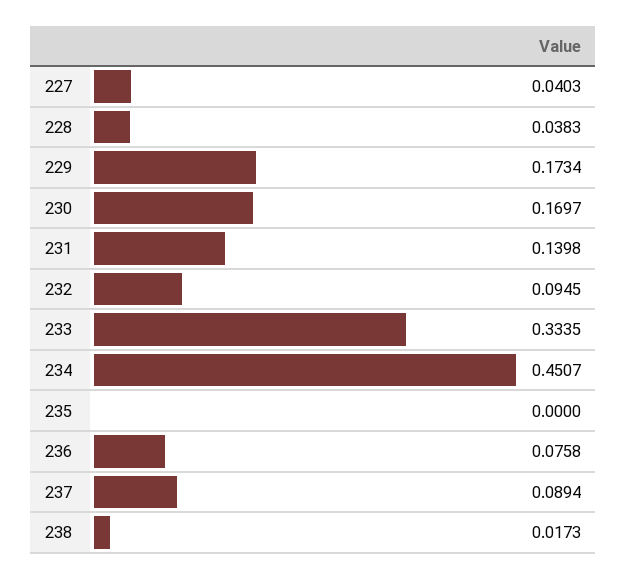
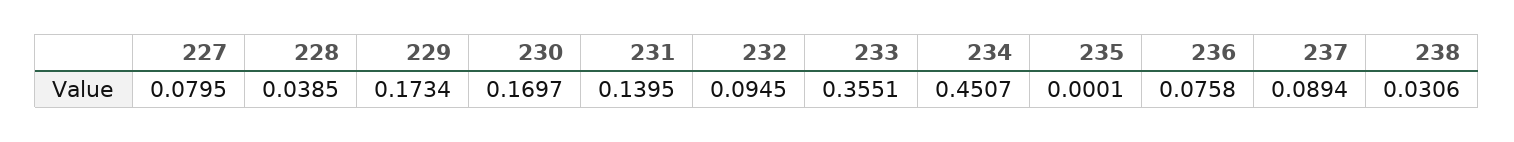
  {
-   "227": 0.0403,
+   "227": 0.0795,
-   "228": 0.0383,
+   "228": 0.0385,
    "229": 0.1734,
    "230": 0.1697,
-   "231": 0.1398,
+   "231": 0.1395,
    "232": 0.0945,
-   "233": 0.3335,
+   "233": 0.3551,
    "234": 0.4507,
-   "235": 0,
+   "235": 0.0001,
    "236": 0.0758,
    "237": 0.0894,
-   "238": 0.0173
+   "238": 0.0306
  }

